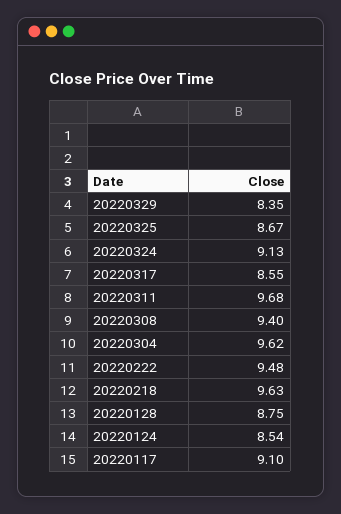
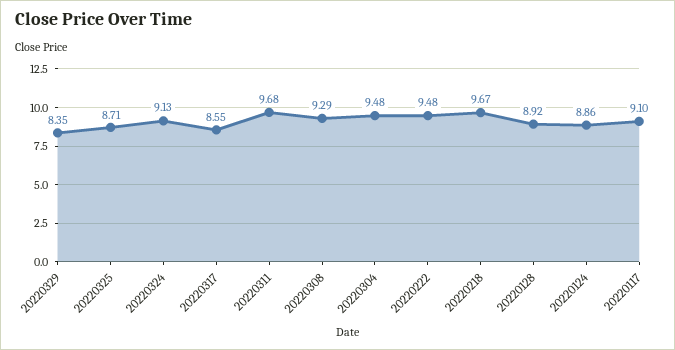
  {
    "20220329": 8.35,
-   "20220325": 8.67,
+   "20220325": 8.71,
    "20220324": 9.13,
    "20220317": 8.55,
    "20220311": 9.68,
-   "20220308": 9.4,
+   "20220308": 9.29,
-   "20220304": 9.62,
+   "20220304": 9.48,
    "20220222": 9.48,
-   "20220218": 9.63,
+   "20220218": 9.67,
-   "20220128": 8.75,
+   "20220128": 8.92,
-   "20220124": 8.54,
+   "20220124": 8.86,
    "20220117": 9.1
  }

